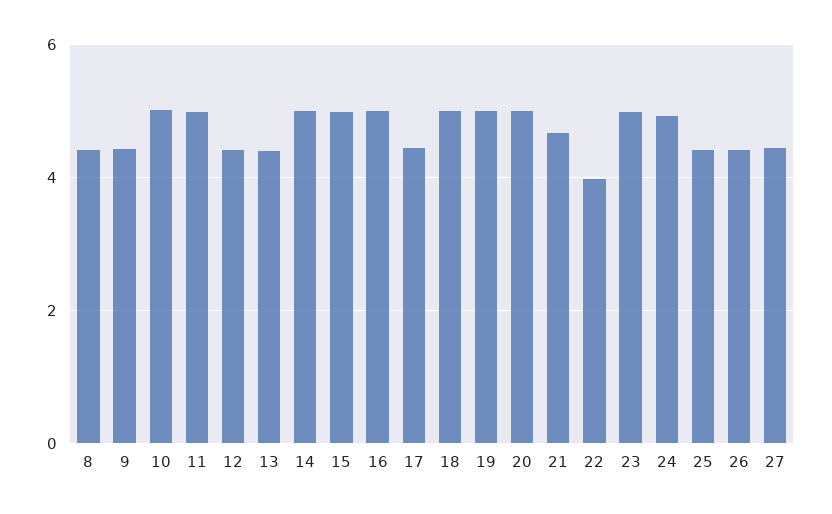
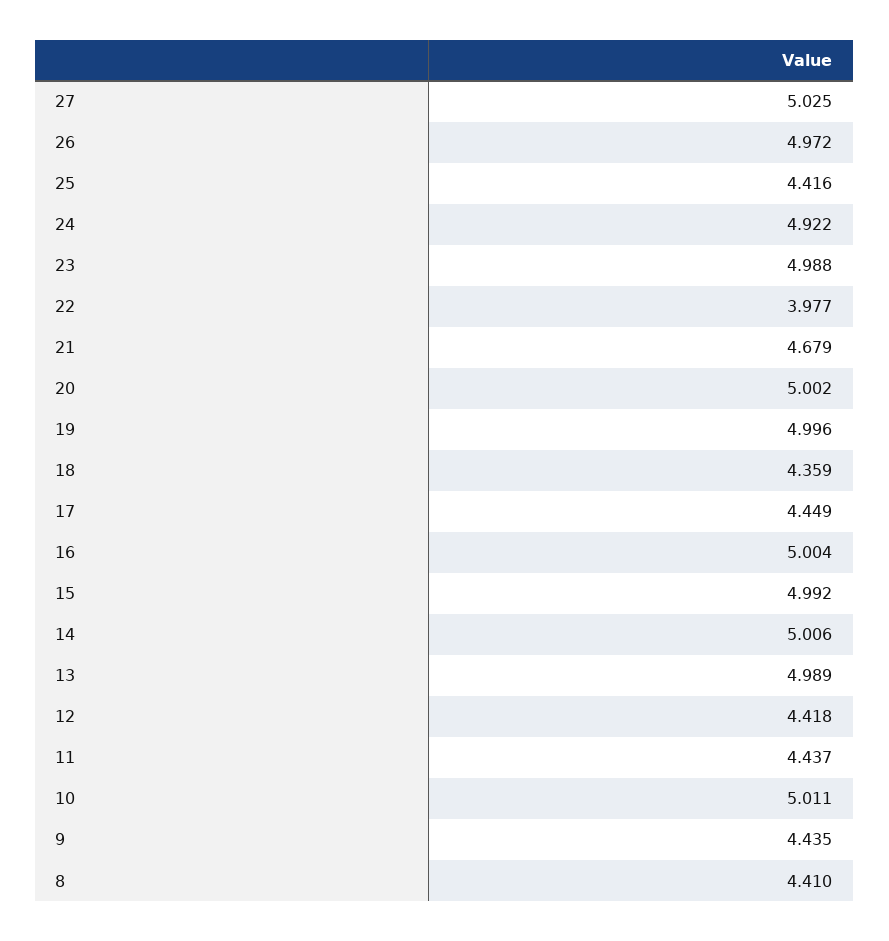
  {
    "8": 4.41,
    "9": 4.435,
    "10": 5.011,
-   "11": 5,
+   "11": 4.437,
    "12": 4.418,
-   "13": 4.4,
+   "13": 4.989,
    "14": 5.006,
    "15": 4.992,
    "16": 5.004,
    "17": 4.449,
-   "18": 5,
+   "18": 4.359,
    "19": 4.996,
    "20": 5.002,
    "21": 4.679,
    "22": 3.977,
    "23": 4.988,
    "24": 4.922,
    "25": 4.416,
-   "26": 4.4,
+   "26": 4.972,
-   "27": 4.4
+   "27": 5.025
  }

